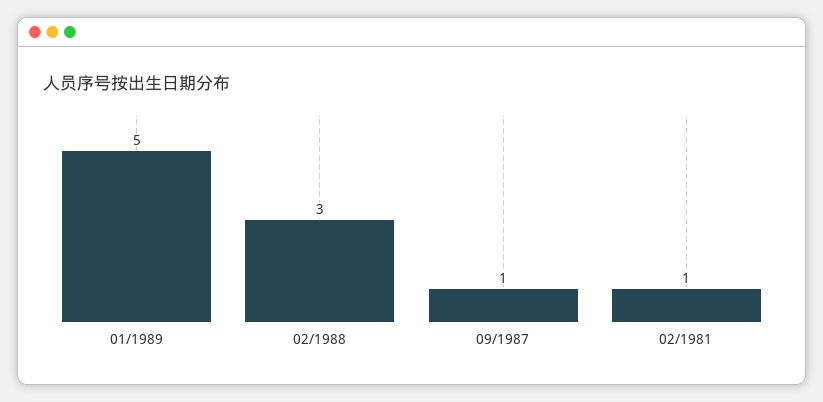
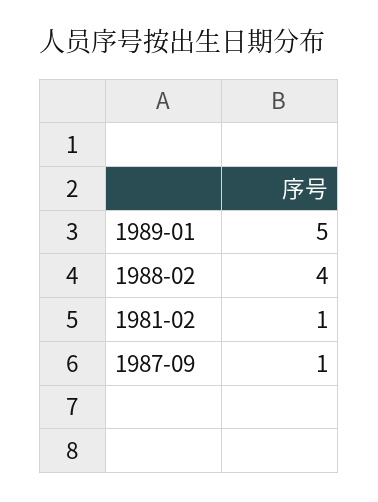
  {
    "01/1989": 5,
-   "02/1988": 3,
+   "02/1988": 4,
    "09/1987": 1,
    "02/1981": 1
  }

